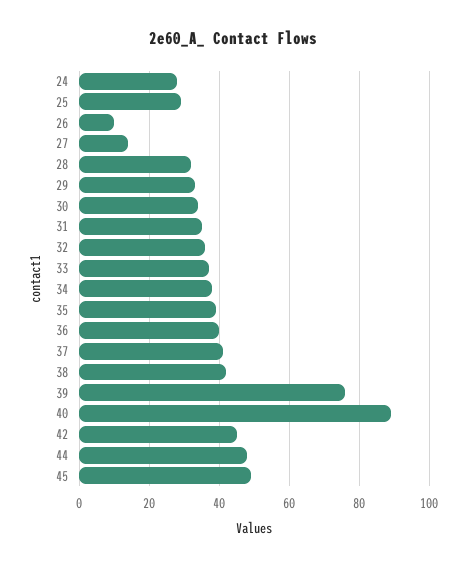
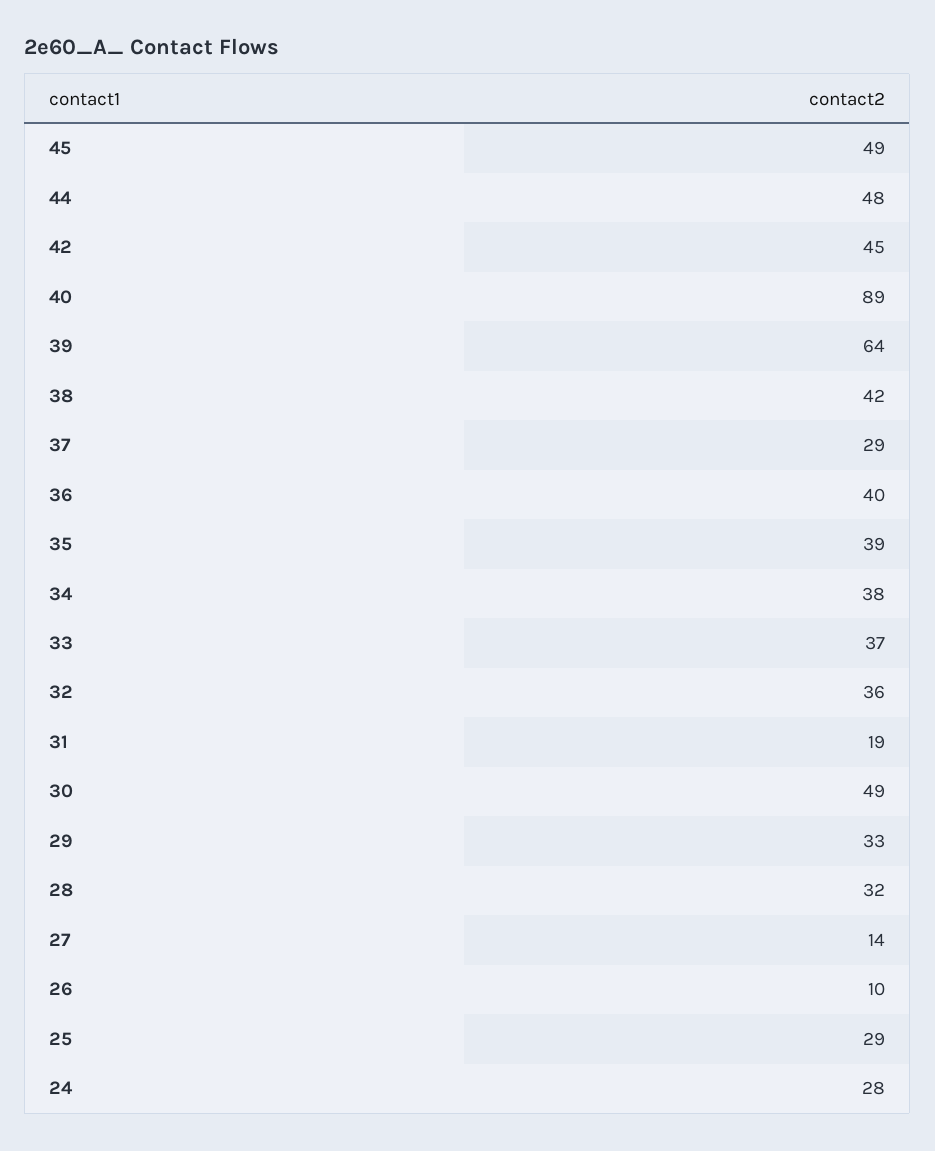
  {
    "24": 28,
    "25": 29,
    "26": 10,
    "27": 14,
    "28": 32,
    "29": 33,
-   "30": 35,
+   "30": 49,
-   "31": 35,
+   "31": 19,
    "32": 36,
    "33": 37,
    "34": 38,
    "35": 39,
    "36": 40,
-   "37": 40,
+   "37": 29,
    "38": 42,
-   "39": 75,
+   "39": 64,
    "40": 89,
    "42": 45,
    "44": 48,
    "45": 49
  }

